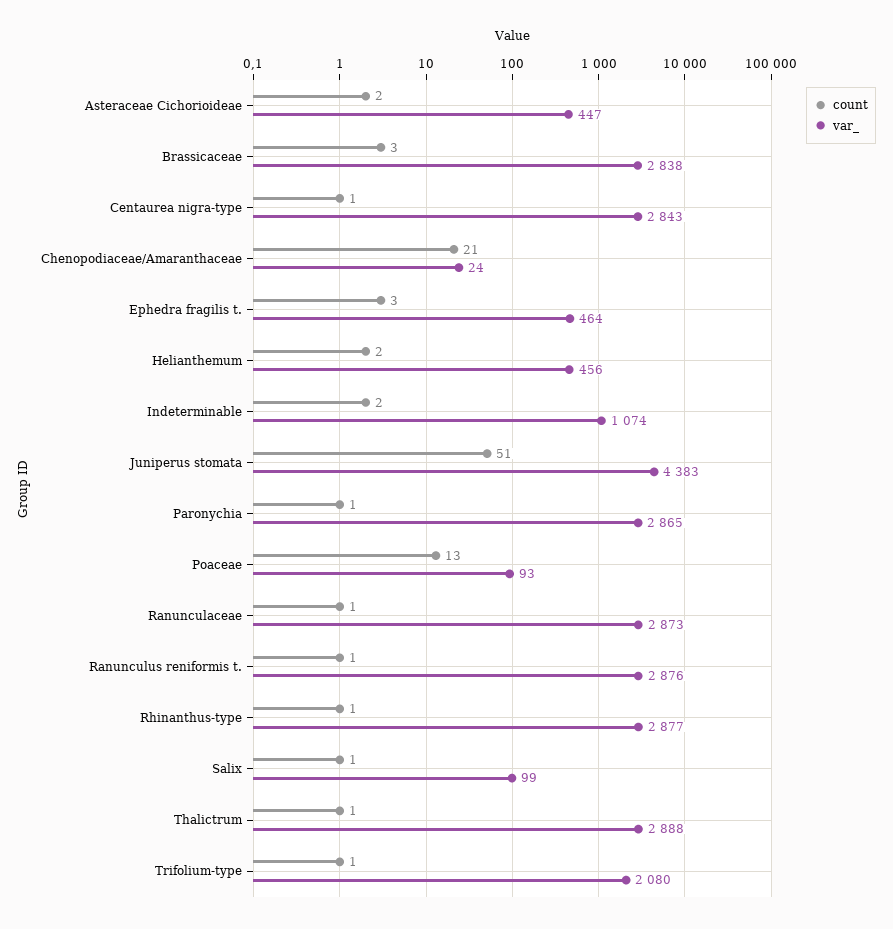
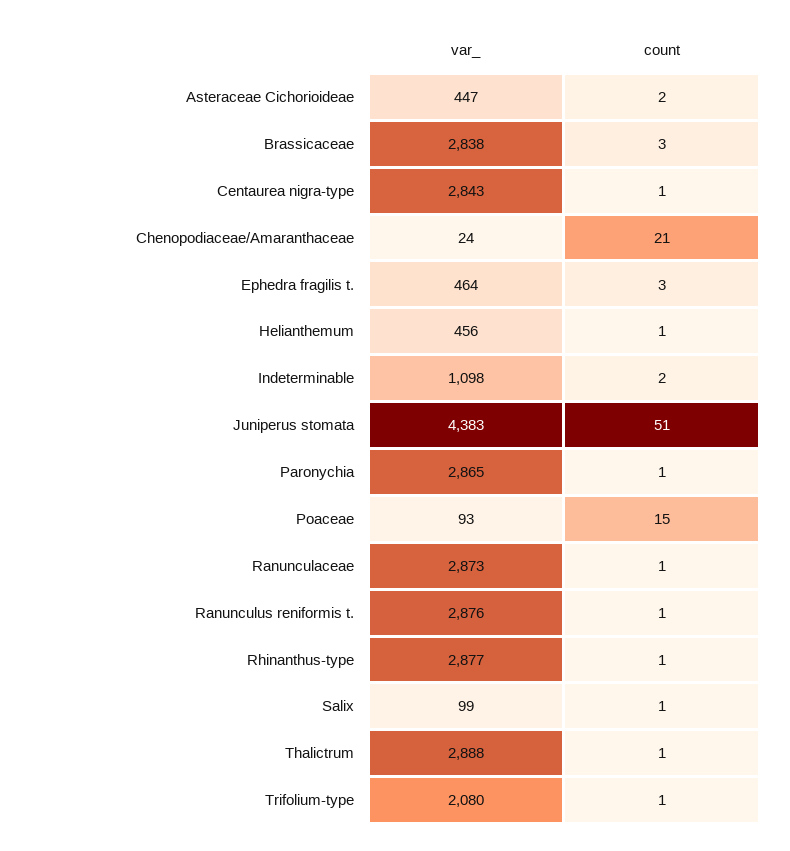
  {
    "count": {
      "Asteraceae Cichorioideae": 2,
      "Brassicaceae": 3,
      "Centaurea nigra-type": 1,
      "Chenopodiaceae/Amaranthaceae": 21,
      "Ephedra fragilis t.": 3,
-     "Helianthemum": 2,
+     "Helianthemum": 1,
      "Indeterminable": 2,
      "Juniperus stomata": 51,
      "Paronychia": 1,
-     "Poaceae": 13,
+     "Poaceae": 15,
      "Ranunculaceae": 1,
      "Ranunculus reniformis t.": 1,
      "Rhinanthus-type": 1,
      "Salix": 1,
      "Thalictrum": 1,
      "Trifolium-type": 1
    },
    "var_": {
      "Asteraceae Cichorioideae": 447,
      "Brassicaceae": 2838,
      "Centaurea nigra-type": 2843,
      "Chenopodiaceae/Amaranthaceae": 24,
      "Ephedra fragilis t.": 464,
      "Helianthemum": 456,
-     "Indeterminable": 1074,
+     "Indeterminable": 1098,
      "Juniperus stomata": 4383,
      "Paronychia": 2865,
      "Poaceae": 93,
      "Ranunculaceae": 2873,
      "Ranunculus reniformis t.": 2876,
      "Rhinanthus-type": 2877,
      "Salix": 99,
      "Thalictrum": 2888,
      "Trifolium-type": 2080
    }
  }

